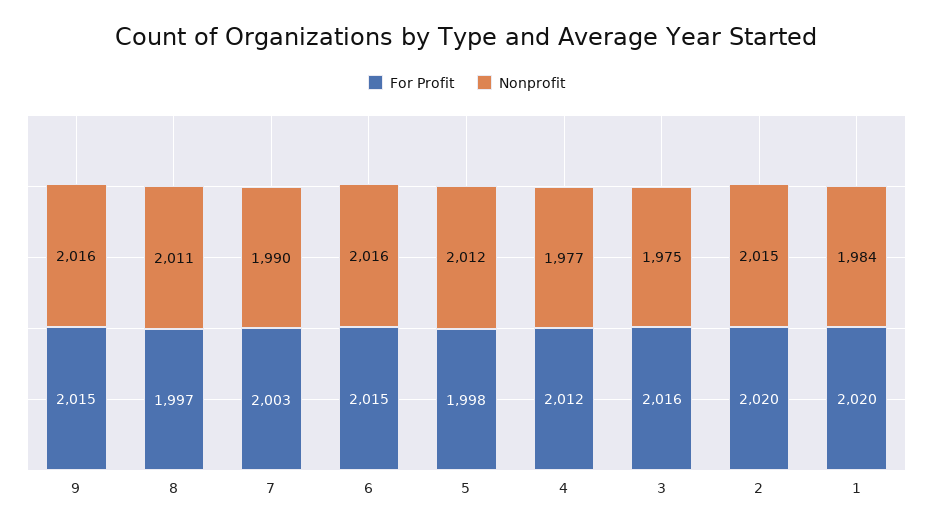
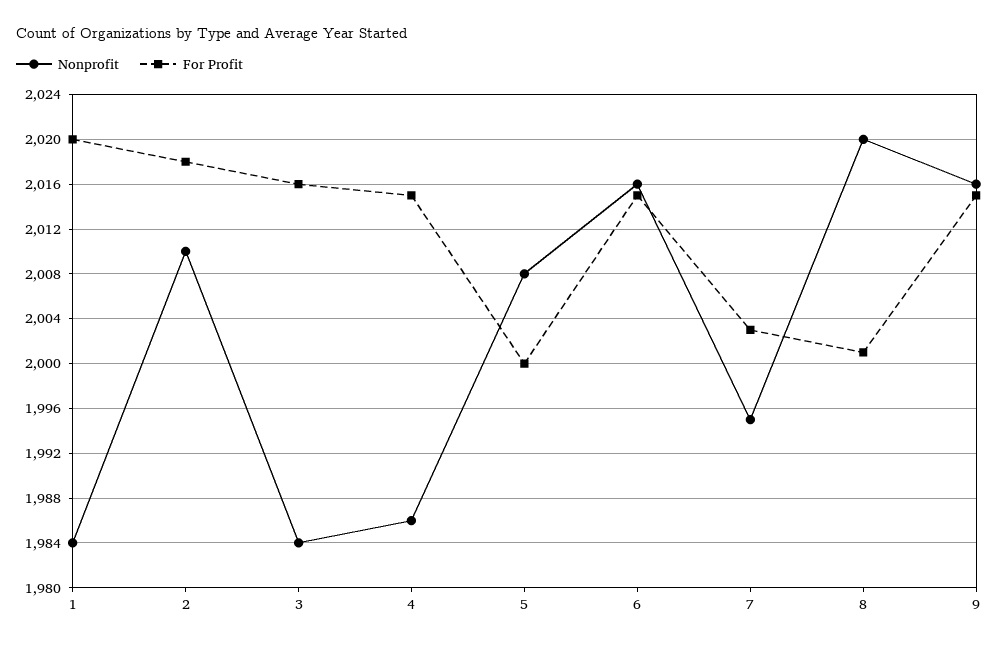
  {
    "For Profit": {
      "9": 2015,
-     "8": 1997,
+     "8": 2001,
      "7": 2003,
      "6": 2015,
-     "5": 1998,
+     "5": 2000,
-     "4": 2012,
+     "4": 2015,
      "3": 2016,
-     "2": 2020,
+     "2": 2018,
      "1": 2020
    },
    "Nonprofit": {
      "9": 2016,
-     "8": 2011,
+     "8": 2020,
-     "7": 1990,
+     "7": 1995,
      "6": 2016,
-     "5": 2012,
+     "5": 2008,
-     "4": 1977,
+     "4": 1986,
-     "3": 1975,
+     "3": 1984,
-     "2": 2015,
+     "2": 2010,
      "1": 1984
    }
  }

